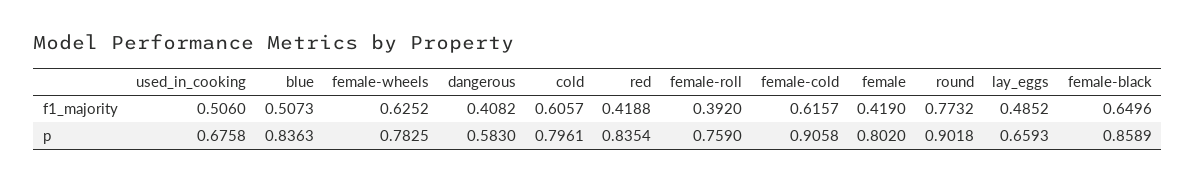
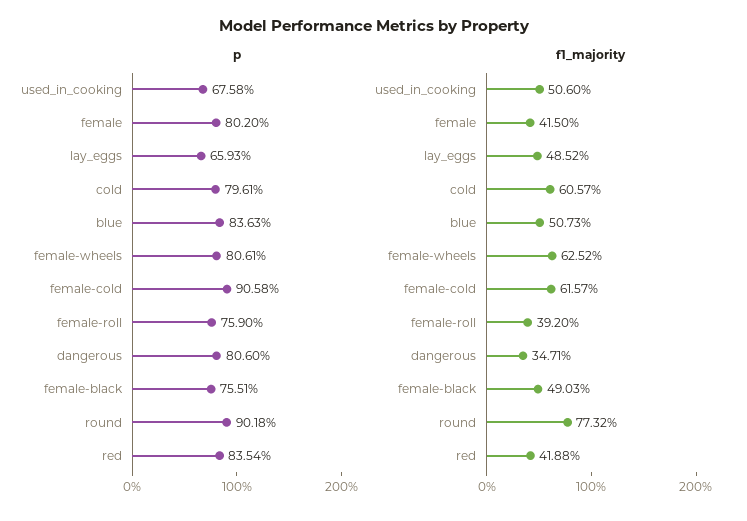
  {
    "f1_majority": {
      "used_in_cooking": 0.506,
      "blue": 0.5073,
      "female-wheels": 0.6252,
-     "dangerous": 0.4082,
+     "dangerous": 0.3471,
      "cold": 0.6057,
      "red": 0.4188,
      "female-roll": 0.392,
      "female-cold": 0.6157,
-     "female": 0.419,
+     "female": 0.415,
      "round": 0.7732,
      "lay_eggs": 0.4852,
-     "female-black": 0.6496
+     "female-black": 0.4903
    },
    "p": {
      "used_in_cooking": 0.6758,
      "blue": 0.8363,
-     "female-wheels": 0.7825,
+     "female-wheels": 0.8061,
-     "dangerous": 0.583,
+     "dangerous": 0.806,
      "cold": 0.7961,
      "red": 0.8354,
      "female-roll": 0.759,
      "female-cold": 0.9058,
      "female": 0.802,
      "round": 0.9018,
      "lay_eggs": 0.6593,
-     "female-black": 0.8589
+     "female-black": 0.7551
    }
  }

